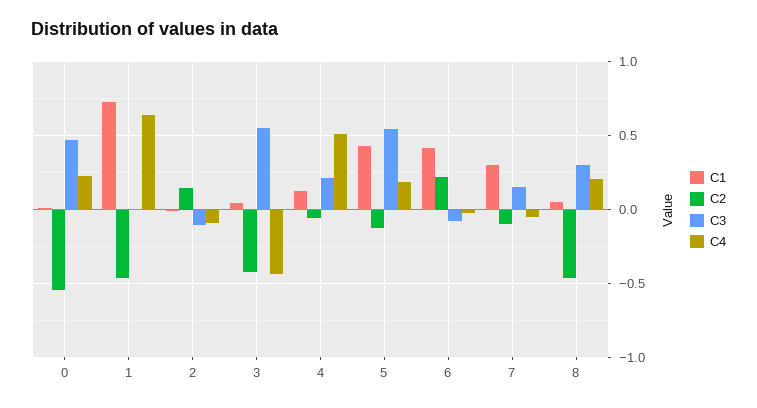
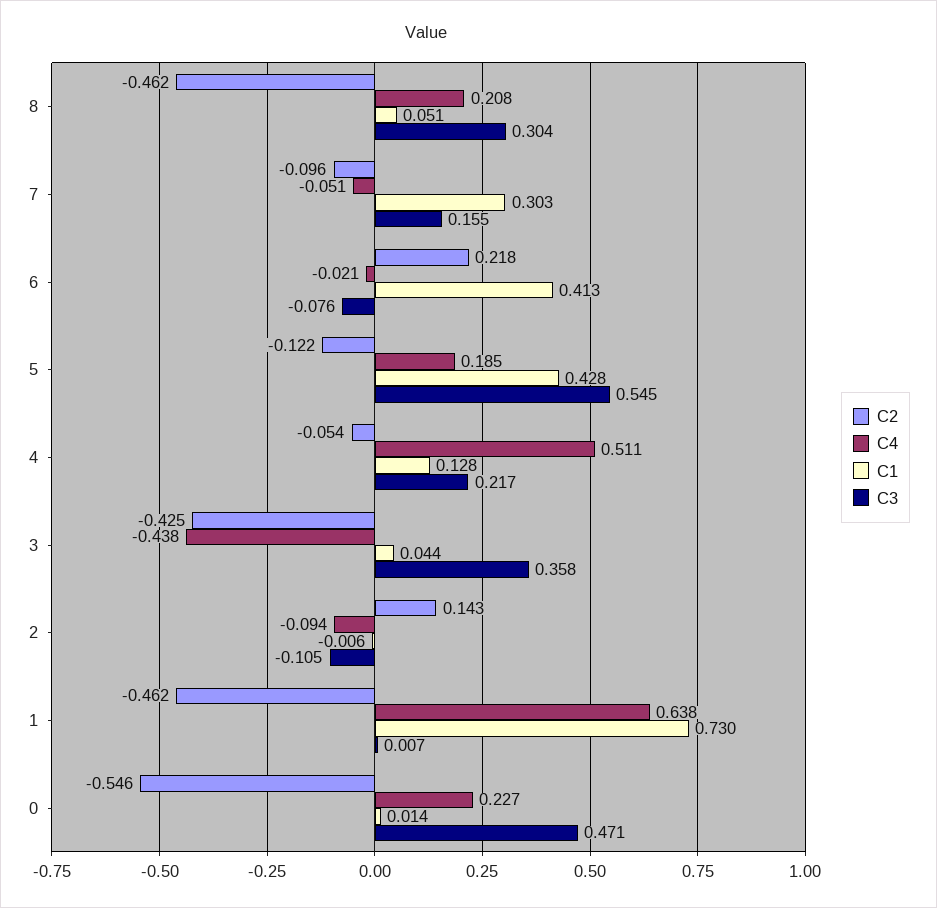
  {
    "C1": {
      "0": 0.014,
      "1": 0.73,
      "2": -0.006,
      "3": 0.044,
      "4": 0.128,
      "5": 0.428,
      "6": 0.413,
      "7": 0.303,
      "8": 0.051
    },
    "C2": {
      "0": -0.546,
      "1": -0.462,
      "2": 0.143,
      "3": -0.425,
      "4": -0.054,
      "5": -0.122,
      "6": 0.218,
      "7": -0.096,
      "8": -0.462
    },
    "C3": {
      "0": 0.471,
      "1": 0.007,
      "2": -0.105,
-     "3": 0.55,
+     "3": 0.358,
      "4": 0.217,
      "5": 0.545,
      "6": -0.076,
      "7": 0.155,
      "8": 0.304
    },
    "C4": {
      "0": 0.227,
      "1": 0.638,
      "2": -0.094,
      "3": -0.438,
      "4": 0.511,
      "5": 0.185,
      "6": -0.021,
      "7": -0.051,
      "8": 0.208
    }
  }

